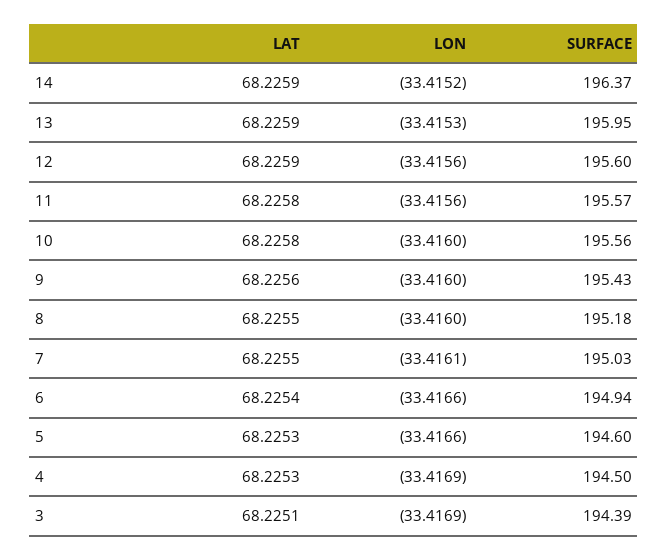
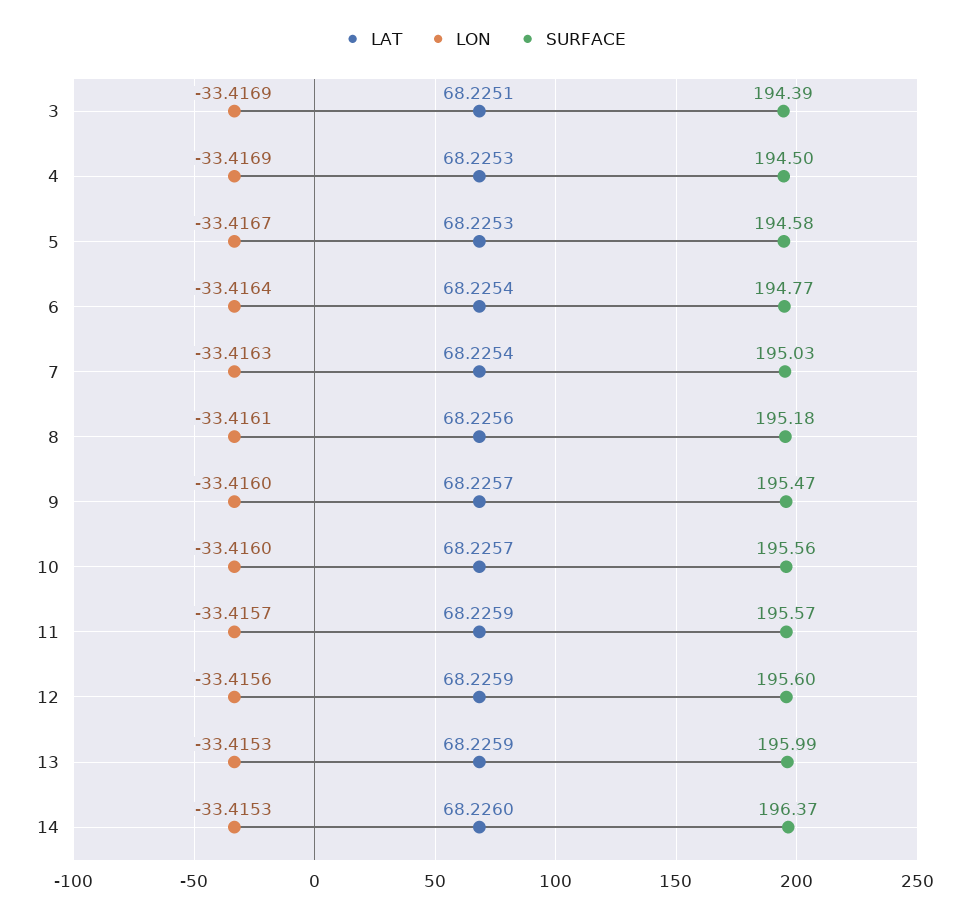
  {
    "LAT": {
-     "14": 68.2259,
+     "14": 68.226,
      "13": 68.2259,
      "12": 68.2259,
-     "11": 68.2258,
+     "11": 68.2259,
-     "10": 68.2258,
+     "10": 68.2257,
-     "9": 68.2256,
+     "9": 68.2257,
-     "8": 68.2255,
+     "8": 68.2256,
-     "7": 68.2255,
+     "7": 68.2254,
      "6": 68.2254,
      "5": 68.2253,
      "4": 68.2253,
      "3": 68.2251
    },
    "LON": {
-     "14": -33.4152,
+     "14": -33.4153,
      "13": -33.4153,
      "12": -33.4156,
-     "11": -33.4156,
+     "11": -33.4157,
      "10": -33.416,
      "9": -33.416,
-     "8": -33.416,
+     "8": -33.4161,
-     "7": -33.4161,
+     "7": -33.4163,
-     "6": -33.4166,
+     "6": -33.4164,
-     "5": -33.4166,
+     "5": -33.4167,
      "4": -33.4169,
      "3": -33.4169
    },
    "SURFACE": {
      "14": 196.37,
-     "13": 195.95,
+     "13": 195.99,
      "12": 195.6,
      "11": 195.57,
      "10": 195.56,
-     "9": 195.43,
+     "9": 195.47,
      "8": 195.18,
      "7": 195.03,
-     "6": 194.94,
+     "6": 194.77,
-     "5": 194.6,
+     "5": 194.58,
      "4": 194.5,
      "3": 194.39
    }
  }

